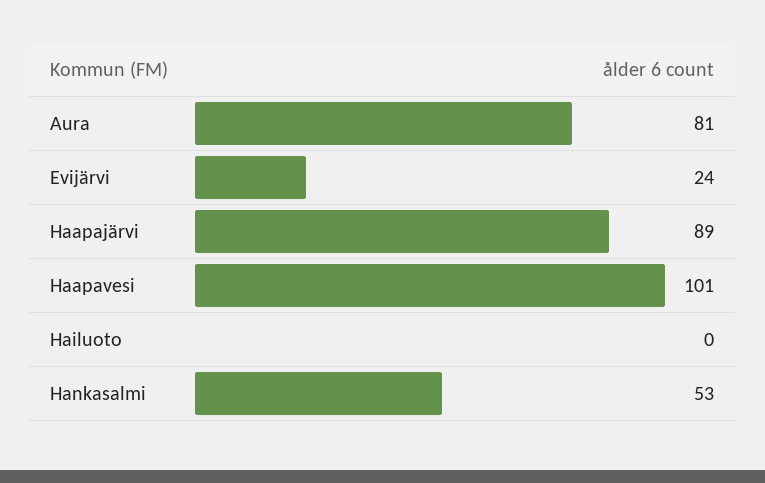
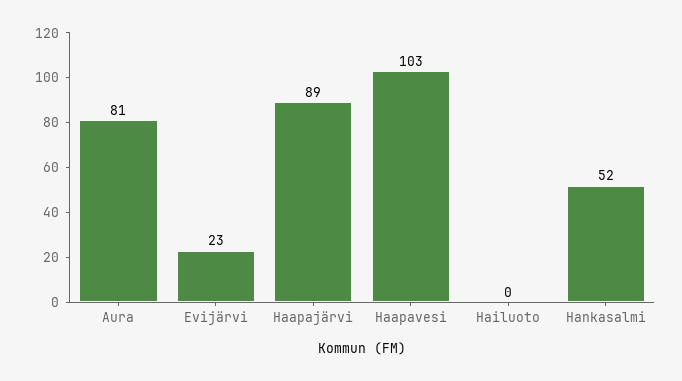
  {
    "Aura": 81,
-   "Evijärvi": 24,
+   "Evijärvi": 23,
    "Haapajärvi": 89,
-   "Haapavesi": 101,
+   "Haapavesi": 103,
    "Hailuoto": 0,
-   "Hankasalmi": 53
+   "Hankasalmi": 52
  }

